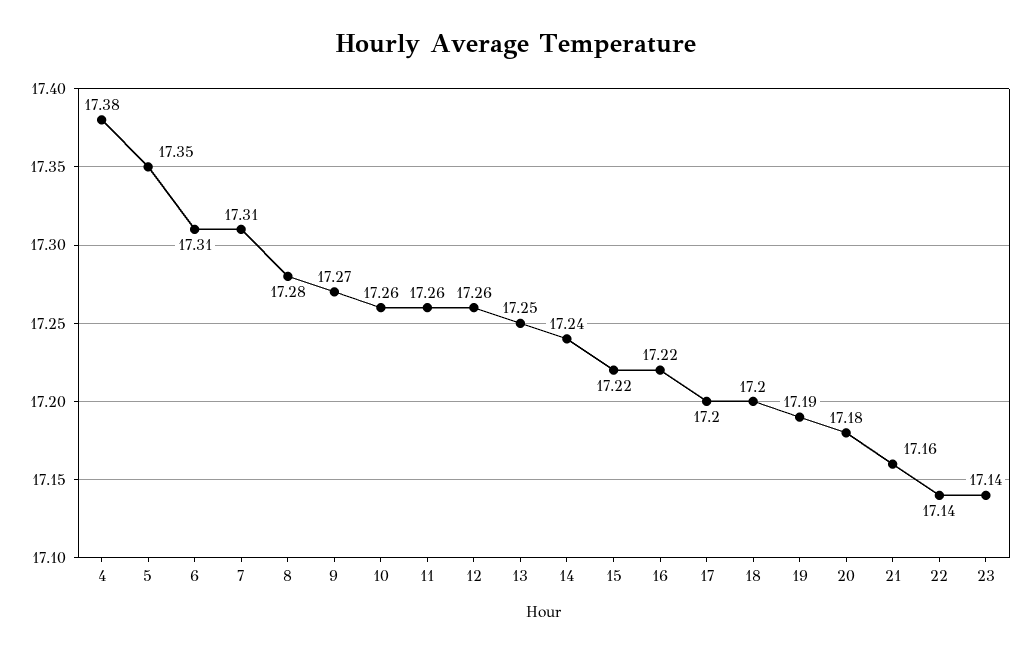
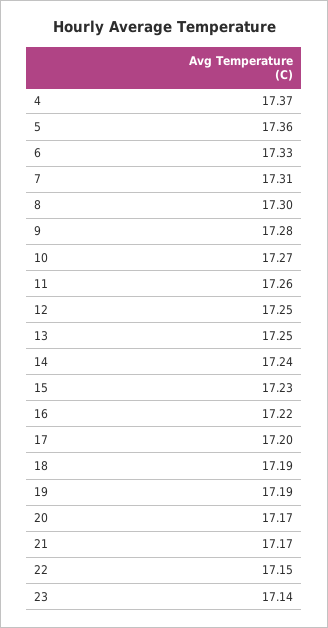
  {
-   "4": 17.38,
+   "4": 17.37,
-   "5": 17.35,
+   "5": 17.36,
-   "6": 17.31,
+   "6": 17.33,
    "7": 17.31,
-   "8": 17.28,
+   "8": 17.3,
-   "9": 17.27,
+   "9": 17.28,
-   "10": 17.26,
+   "10": 17.27,
    "11": 17.26,
-   "12": 17.26,
+   "12": 17.25,
    "13": 17.25,
    "14": 17.24,
-   "15": 17.22,
+   "15": 17.23,
    "16": 17.22,
    "17": 17.2,
-   "18": 17.2,
+   "18": 17.19,
    "19": 17.19,
-   "20": 17.18,
+   "20": 17.17,
-   "21": 17.16,
+   "21": 17.17,
-   "22": 17.14,
+   "22": 17.15,
    "23": 17.14
  }

